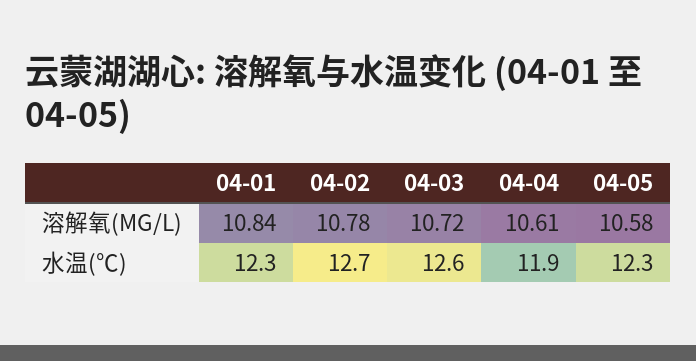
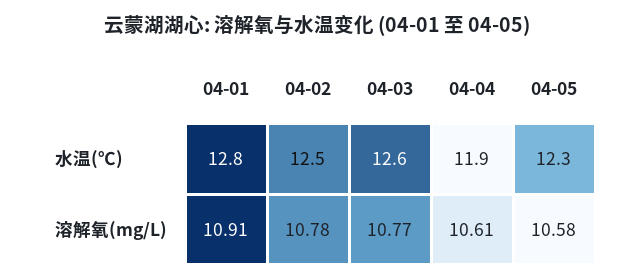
  {
    "04-01": {
-     "溶解氧(MG/L)": 10.84,
+     "溶解氧(MG/L)": 10.91,
-     "水温(℃)": 12.3
+     "水温(℃)": 12.8
    },
    "04-02": {
      "溶解氧(MG/L)": 10.78,
-     "水温(℃)": 12.7
+     "水温(℃)": 12.5
    },
    "04-03": {
-     "溶解氧(MG/L)": 10.72,
+     "溶解氧(MG/L)": 10.77,
      "水温(℃)": 12.6
    },
    "04-04": {
      "溶解氧(MG/L)": 10.61,
      "水温(℃)": 11.9
    },
    "04-05": {
      "溶解氧(MG/L)": 10.58,
      "水温(℃)": 12.3
    }
  }

